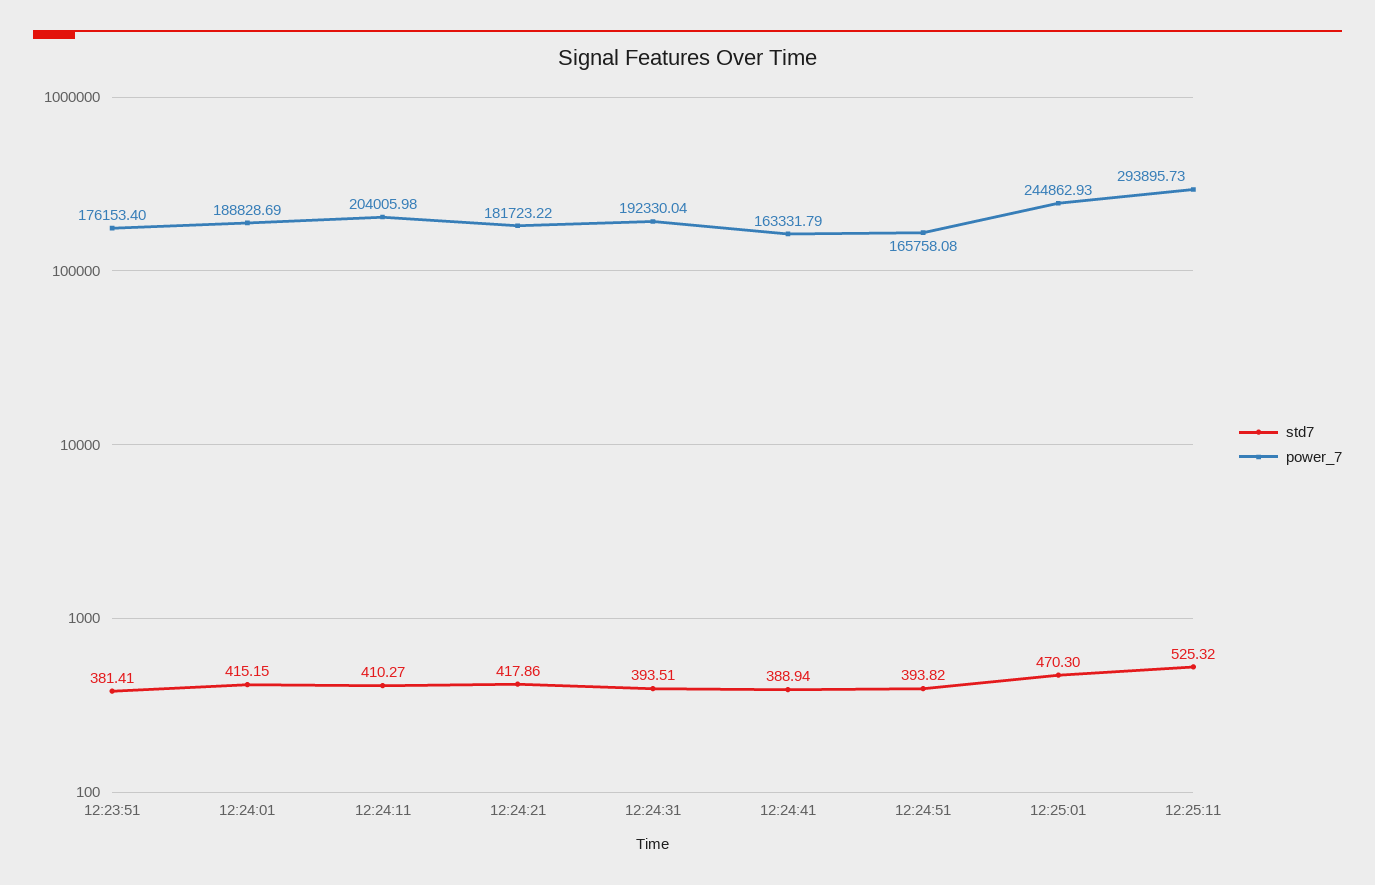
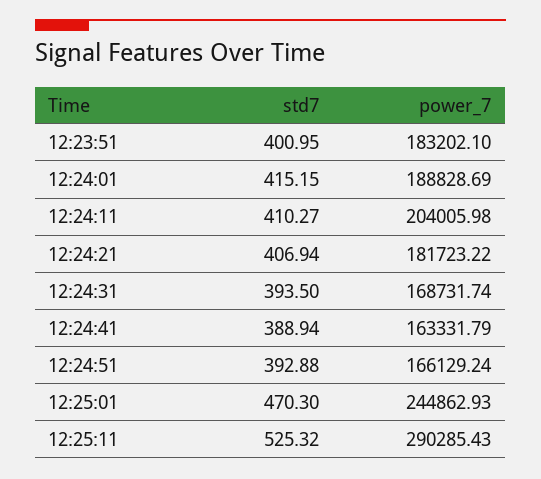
  {
    "std7": {
-     "12:23:51": 381.41,
+     "12:23:51": 400.95,
      "12:24:01": 415.15,
      "12:24:11": 410.27,
-     "12:24:21": 417.86,
+     "12:24:21": 406.94,
-     "12:24:31": 393.51,
+     "12:24:31": 393.5,
      "12:24:41": 388.94,
-     "12:24:51": 393.82,
+     "12:24:51": 392.88,
      "12:25:01": 470.3,
      "12:25:11": 525.32
    },
    "power_7": {
-     "12:23:51": 176153.4,
+     "12:23:51": 183202.1,
      "12:24:01": 188828.69,
      "12:24:11": 204005.98,
      "12:24:21": 181723.22,
-     "12:24:31": 192330.04,
+     "12:24:31": 168731.74,
      "12:24:41": 163331.79,
-     "12:24:51": 165758.08,
+     "12:24:51": 166129.24,
      "12:25:01": 244862.93,
-     "12:25:11": 293895.73
+     "12:25:11": 290285.43
    }
  }

